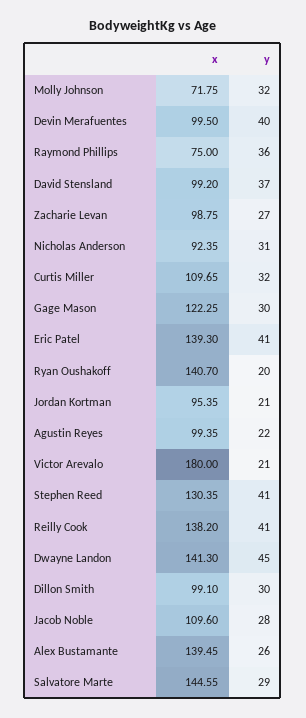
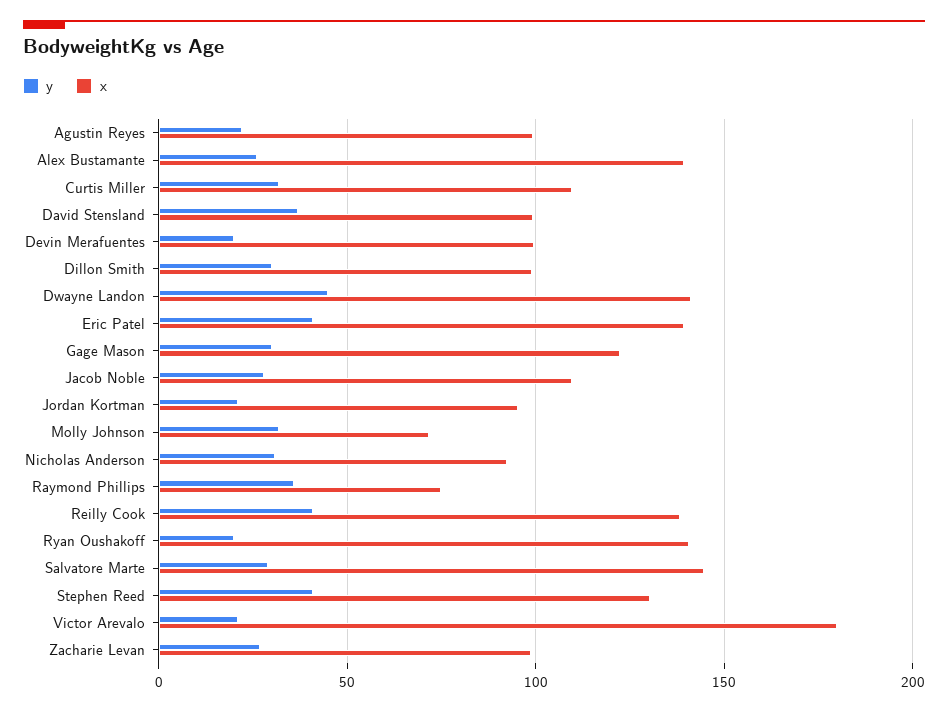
  {
    "x": {
      "Molly Johnson": 71.75,
      "Devin Merafuentes": 99.5,
      "Raymond Phillips": 75,
      "David Stensland": 99.2,
      "Zacharie Levan": 98.75,
      "Nicholas Anderson": 92.35,
      "Curtis Miller": 109.65,
      "Gage Mason": 122.25,
      "Eric Patel": 139.3,
      "Ryan Oushakoff": 140.7,
      "Jordan Kortman": 95.35,
      "Agustin Reyes": 99.35,
      "Victor Arevalo": 180,
      "Stephen Reed": 130.35,
      "Reilly Cook": 138.2,
      "Dwayne Landon": 141.3,
      "Dillon Smith": 99.1,
      "Jacob Noble": 109.6,
      "Alex Bustamante": 139.45,
      "Salvatore Marte": 144.55
    },
    "y": {
      "Molly Johnson": 32,
-     "Devin Merafuentes": 40,
+     "Devin Merafuentes": 20,
      "Raymond Phillips": 36,
      "David Stensland": 37,
      "Zacharie Levan": 27,
      "Nicholas Anderson": 31,
      "Curtis Miller": 32,
      "Gage Mason": 30,
      "Eric Patel": 41,
      "Ryan Oushakoff": 20,
      "Jordan Kortman": 21,
      "Agustin Reyes": 22,
      "Victor Arevalo": 21,
      "Stephen Reed": 41,
      "Reilly Cook": 41,
      "Dwayne Landon": 45,
      "Dillon Smith": 30,
      "Jacob Noble": 28,
      "Alex Bustamante": 26,
      "Salvatore Marte": 29
    }
  }

